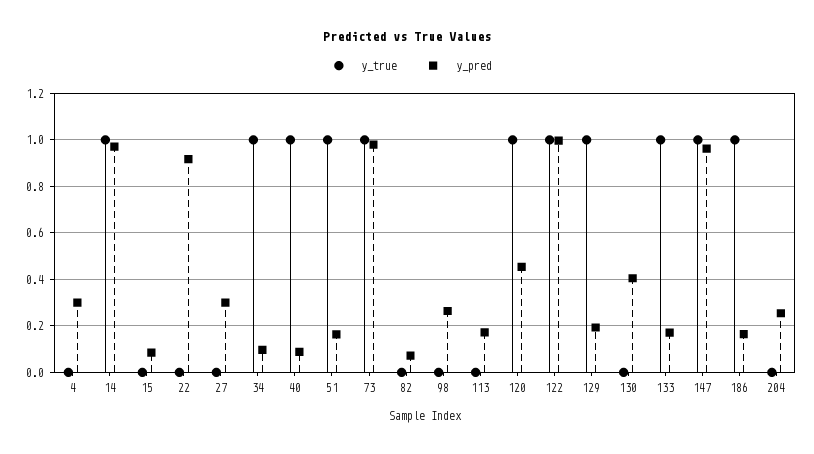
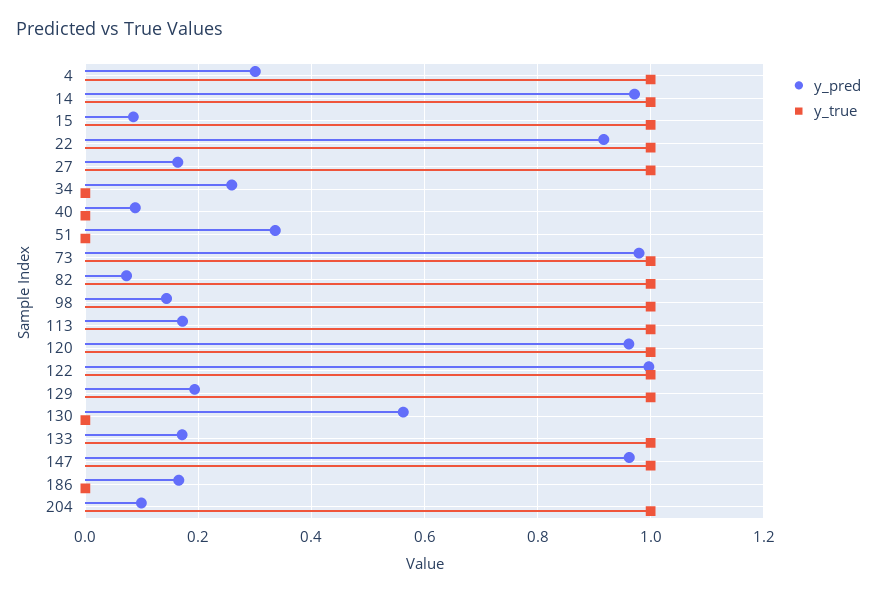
  {
    "y_true": {
-     "4": 0,
+     "4": 1,
      "14": 1,
-     "15": 0,
+     "15": 1,
-     "22": 0,
+     "22": 1,
-     "27": 0,
+     "27": 1,
-     "34": 1,
+     "34": 0,
-     "40": 1,
+     "40": 0,
-     "51": 1,
+     "51": 0,
      "73": 1,
-     "82": 0,
+     "82": 1,
-     "98": 0,
+     "98": 1,
-     "113": 0,
+     "113": 1,
      "120": 1,
      "122": 1,
      "129": 1,
      "130": 0,
      "133": 1,
      "147": 1,
-     "186": 1,
+     "186": 0,
-     "204": 0
+     "204": 1
    },
    "y_pred": {
      "4": 0.3,
      "14": 0.98,
      "15": 0.08,
      "22": 0.92,
-     "27": 0.3,
+     "27": 0.16,
-     "34": 0.1,
+     "34": 0.26,
      "40": 0.08,
-     "51": 0.15,
+     "51": 0.34,
      "73": 0.98,
      "82": 0.08,
-     "98": 0.25,
+     "98": 0.14,
      "113": 0.18,
-     "120": 0.45,
+     "120": 0.96,
      "122": 1,
      "129": 0.2,
-     "130": 0.4,
+     "130": 0.56,
      "133": 0.18,
      "147": 0.96,
      "186": 0.16,
-     "204": 0.25
+     "204": 0.1
    }
  }

